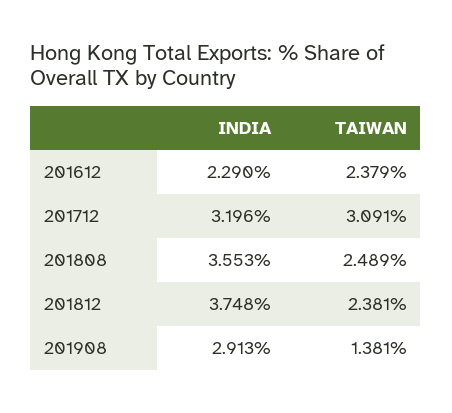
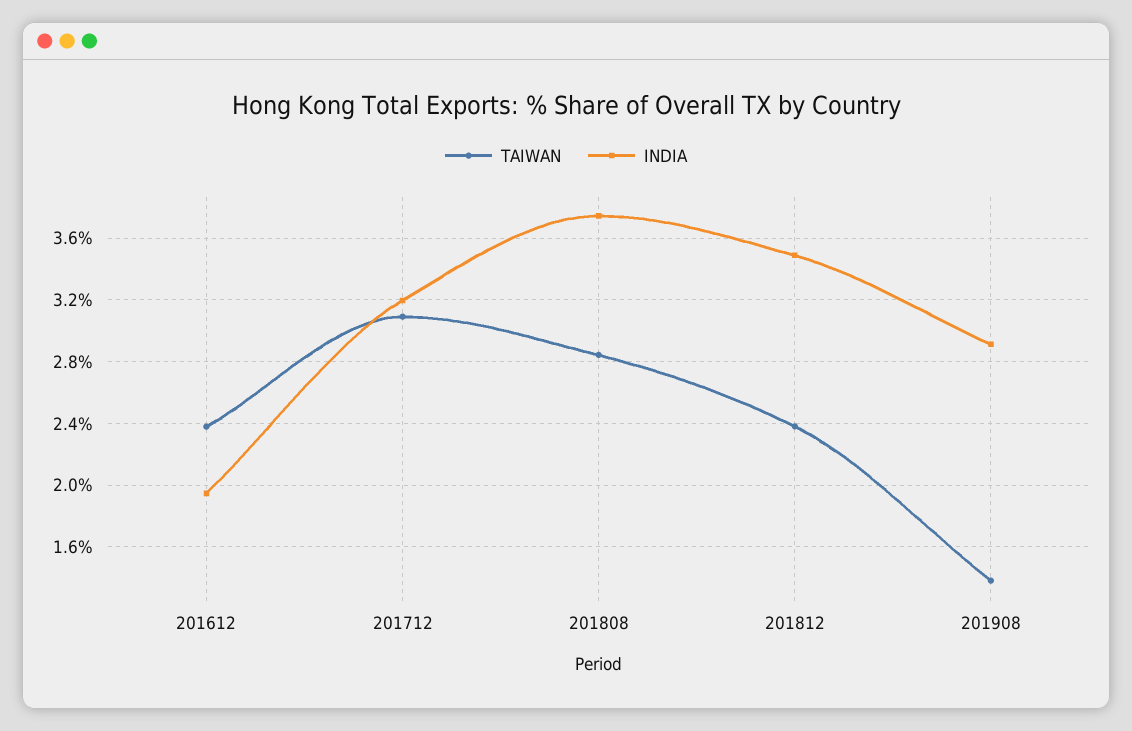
  {
    "INDIA": {
-     "201612": 2.29,
+     "201612": 1.95,
      "201712": 3.196,
-     "201808": 3.553,
+     "201808": 3.75,
-     "201812": 3.748,
+     "201812": 3.5,
      "201908": 2.913
    },
    "TAIWAN": {
      "201612": 2.379,
      "201712": 3.091,
-     "201808": 2.489,
+     "201808": 2.85,
      "201812": 2.381,
      "201908": 1.381
    }
  }

